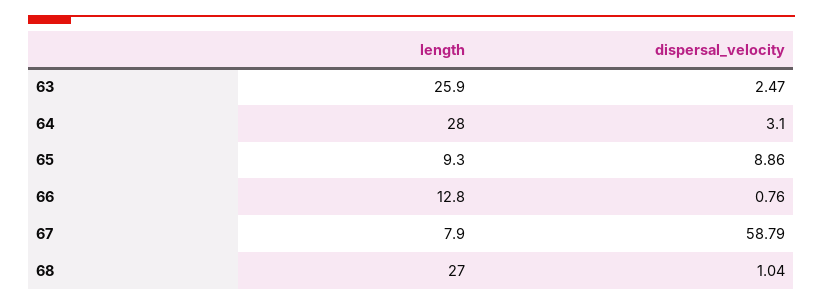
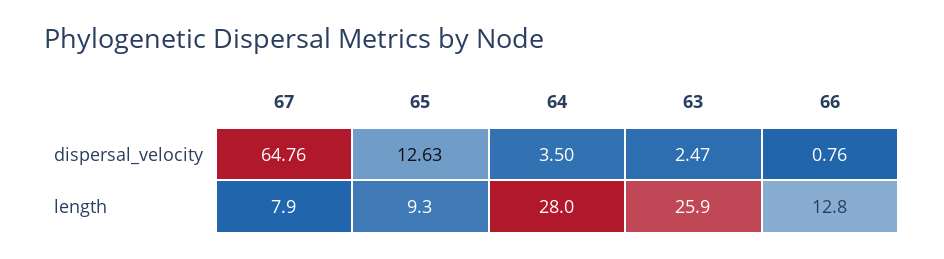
  {
    "length": {
      "63": 25.9,
      "64": 28,
      "65": 9.3,
      "66": 12.8,
-     "67": 7.9,
+     "67": 7.9
-     "68": 27
    },
    "dispersal_velocity": {
      "63": 2.47,
-     "64": 3.1,
+     "64": 3.5,
-     "65": 8.86,
+     "65": 12.63,
      "66": 0.76,
-     "67": 58.79,
+     "67": 64.76
-     "68": 1.04
    }
  }

